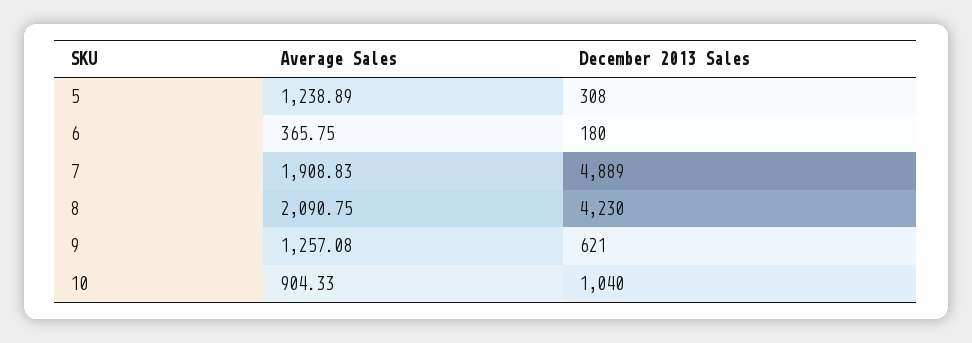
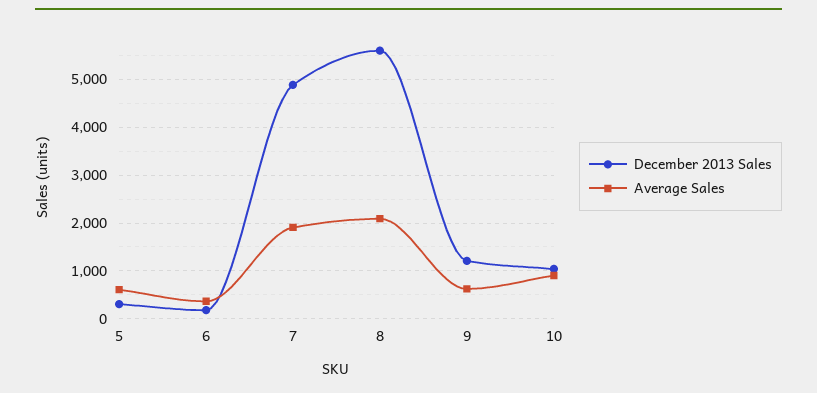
  {
    "Average Sales": {
-     "5": 1238.89,
+     "5": 600,
      "6": 365.75,
      "7": 1908.83,
      "8": 2090.75,
-     "9": 1257.08,
+     "9": 600,
      "10": 904.33
    },
    "December 2013 Sales": {
      "5": 308,
      "6": 180,
      "7": 4889,
-     "8": 4230,
+     "8": 5600,
-     "9": 621,
+     "9": 1200,
      "10": 1040
    }
  }

